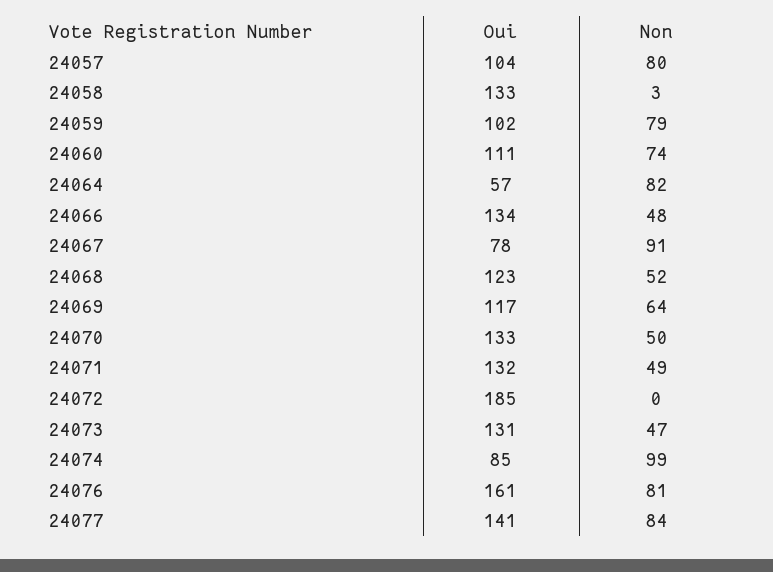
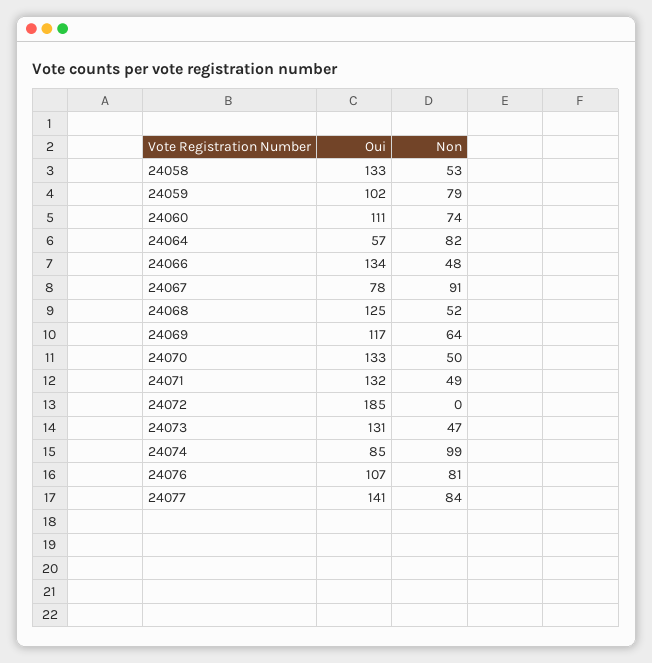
  {
    "Oui": {
-     "24057": 104,
      "24058": 133,
      "24059": 102,
      "24060": 111,
      "24064": 57,
      "24066": 134,
      "24067": 78,
-     "24068": 123,
+     "24068": 125,
      "24069": 117,
      "24070": 133,
      "24071": 132,
      "24072": 185,
      "24073": 131,
      "24074": 85,
-     "24076": 161,
+     "24076": 107,
      "24077": 141
    },
    "Non": {
-     "24057": 80,
-     "24058": 3,
+     "24058": 53,
      "24059": 79,
      "24060": 74,
      "24064": 82,
      "24066": 48,
      "24067": 91,
      "24068": 52,
      "24069": 64,
      "24070": 50,
      "24071": 49,
      "24072": 0,
      "24073": 47,
      "24074": 99,
      "24076": 81,
      "24077": 84
    }
  }

